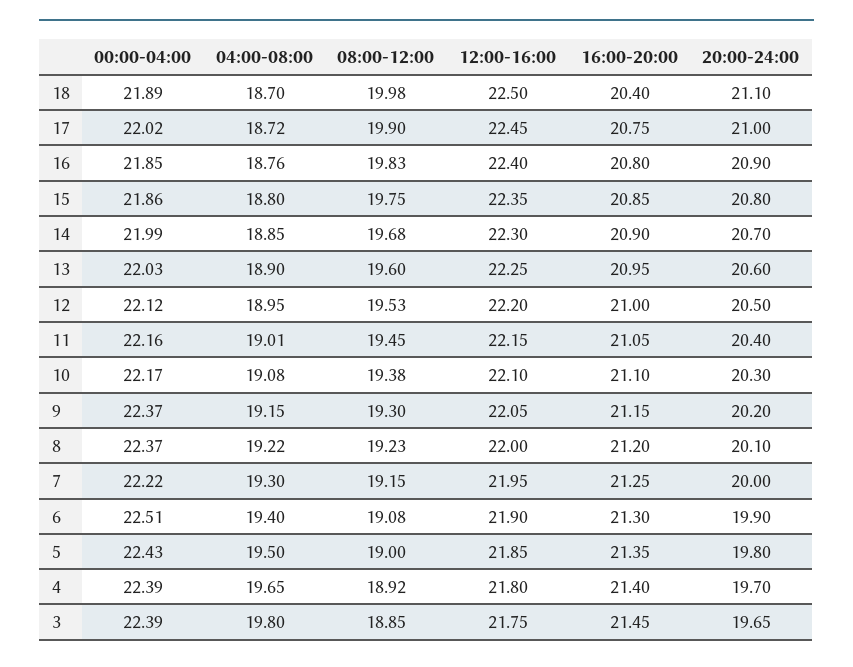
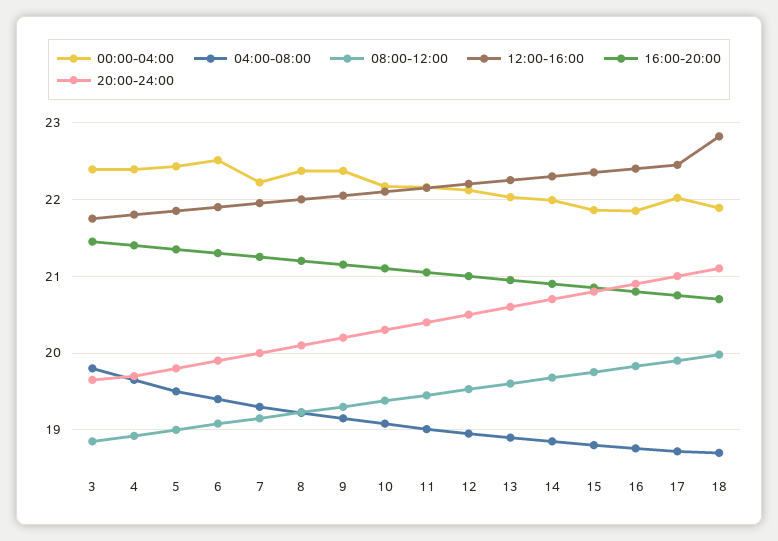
  {
    "00:00-04:00": {
      "18": 21.89,
      "17": 22.02,
      "16": 21.85,
      "15": 21.86,
      "14": 21.99,
      "13": 22.03,
      "12": 22.12,
      "11": 22.16,
      "10": 22.17,
      "9": 22.37,
      "8": 22.37,
      "7": 22.22,
      "6": 22.51,
      "5": 22.43,
      "4": 22.39,
      "3": 22.39
    },
    "04:00-08:00": {
      "18": 18.7,
      "17": 18.72,
      "16": 18.76,
      "15": 18.8,
      "14": 18.85,
      "13": 18.9,
      "12": 18.95,
      "11": 19.01,
      "10": 19.08,
      "9": 19.15,
      "8": 19.22,
      "7": 19.3,
      "6": 19.4,
      "5": 19.5,
      "4": 19.65,
      "3": 19.8
    },
    "08:00-12:00": {
      "18": 19.98,
      "17": 19.9,
      "16": 19.83,
      "15": 19.75,
      "14": 19.68,
      "13": 19.6,
      "12": 19.53,
      "11": 19.45,
      "10": 19.38,
      "9": 19.3,
      "8": 19.23,
      "7": 19.15,
      "6": 19.08,
      "5": 19,
      "4": 18.92,
      "3": 18.85
    },
    "12:00-16:00": {
-     "18": 22.5,
+     "18": 22.8,
      "17": 22.45,
      "16": 22.4,
      "15": 22.35,
      "14": 22.3,
      "13": 22.25,
      "12": 22.2,
      "11": 22.15,
      "10": 22.1,
      "9": 22.05,
      "8": 22,
      "7": 21.95,
      "6": 21.9,
      "5": 21.85,
      "4": 21.8,
      "3": 21.75
    },
    "16:00-20:00": {
-     "18": 20.4,
+     "18": 20.7,
      "17": 20.75,
      "16": 20.8,
      "15": 20.85,
      "14": 20.9,
      "13": 20.95,
      "12": 21,
      "11": 21.05,
      "10": 21.1,
      "9": 21.15,
      "8": 21.2,
      "7": 21.25,
      "6": 21.3,
      "5": 21.35,
      "4": 21.4,
      "3": 21.45
    },
    "20:00-24:00": {
      "18": 21.1,
      "17": 21,
      "16": 20.9,
      "15": 20.8,
      "14": 20.7,
      "13": 20.6,
      "12": 20.5,
      "11": 20.4,
      "10": 20.3,
      "9": 20.2,
      "8": 20.1,
      "7": 20,
      "6": 19.9,
      "5": 19.8,
      "4": 19.7,
      "3": 19.65
    }
  }

